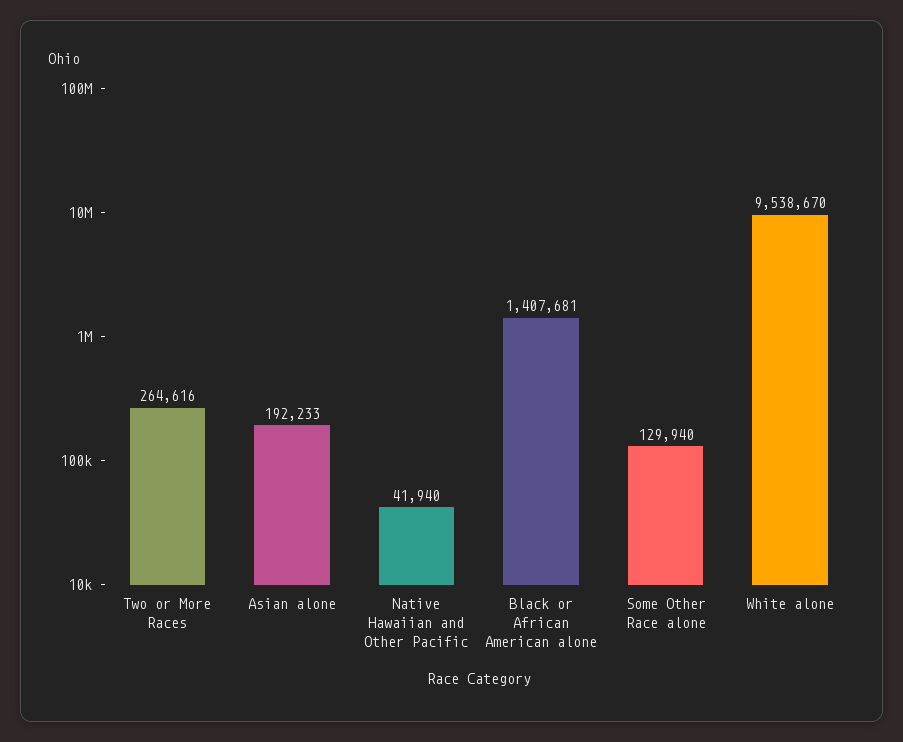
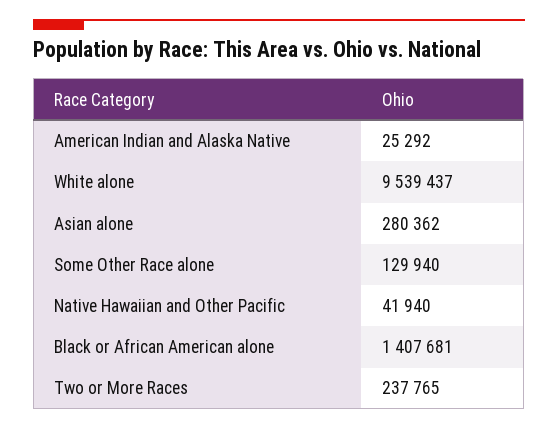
  {
-   "Two or More Races": 264616,
+   "Two or More Races": 237765,
-   "Asian alone": 192233,
+   "Asian alone": 280362,
    "Native Hawaiian and Other Pacific": 41940,
    "Black or African American alone": 1407681,
    "Some Other Race alone": 129940,
-   "White alone": 9538670
+   "White alone": 9539437,
+   "American Indian and Alaska Native": 25292
  }

